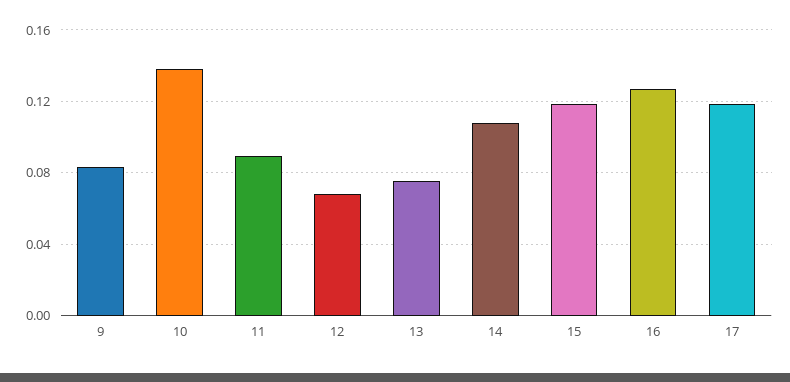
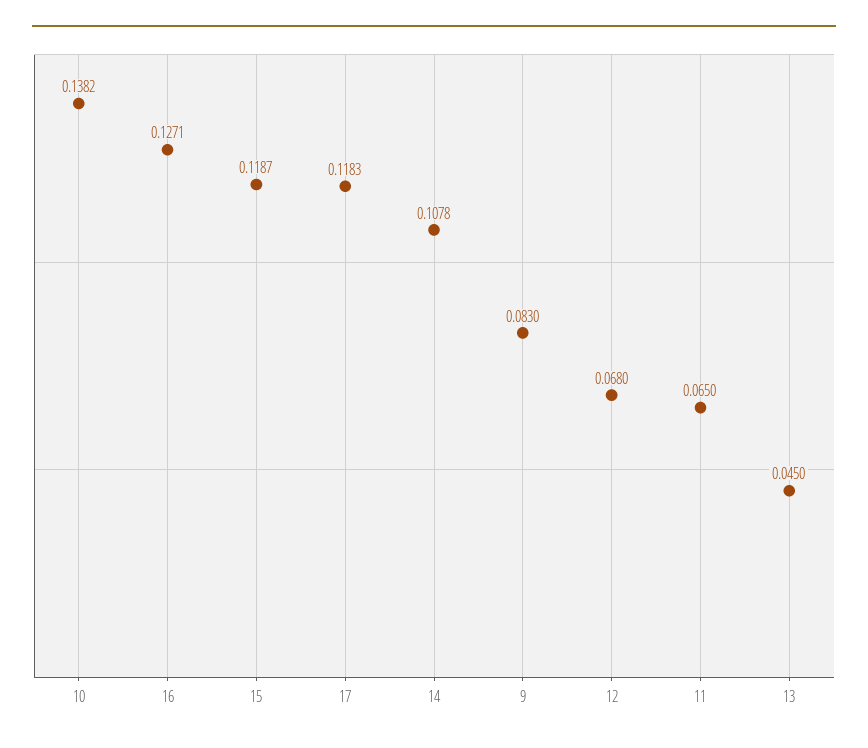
  {
    "9": 0.083,
    "10": 0.1382,
-   "11": 0.09,
+   "11": 0.065,
    "12": 0.068,
-   "13": 0.075,
+   "13": 0.045,
    "14": 0.1078,
    "15": 0.1187,
    "16": 0.1271,
    "17": 0.1183
  }

